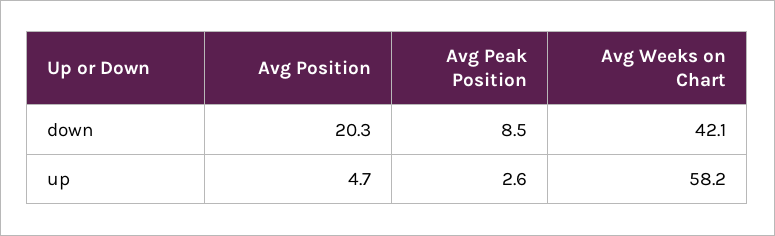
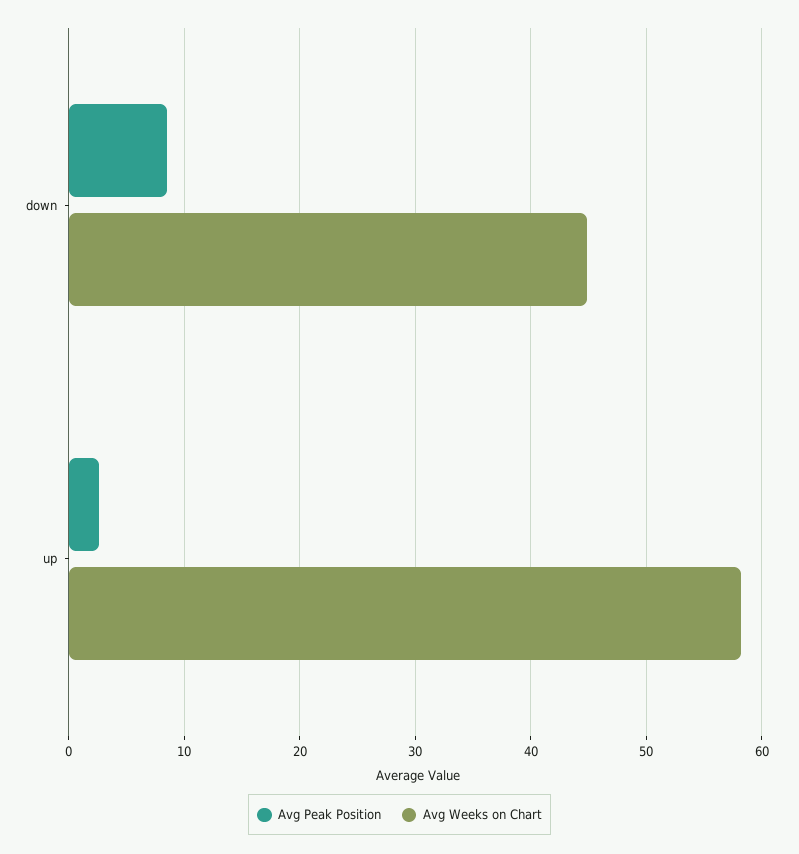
  {
-   "Avg Position": {
-     "down": 20.3,
-     "up": 4.7
-   },
    "Avg Peak Position": {
      "down": 8.5,
      "up": 2.6
    },
    "Avg Weeks on Chart": {
-     "down": 42.1,
+     "down": 45,
      "up": 58.2
    }
  }

